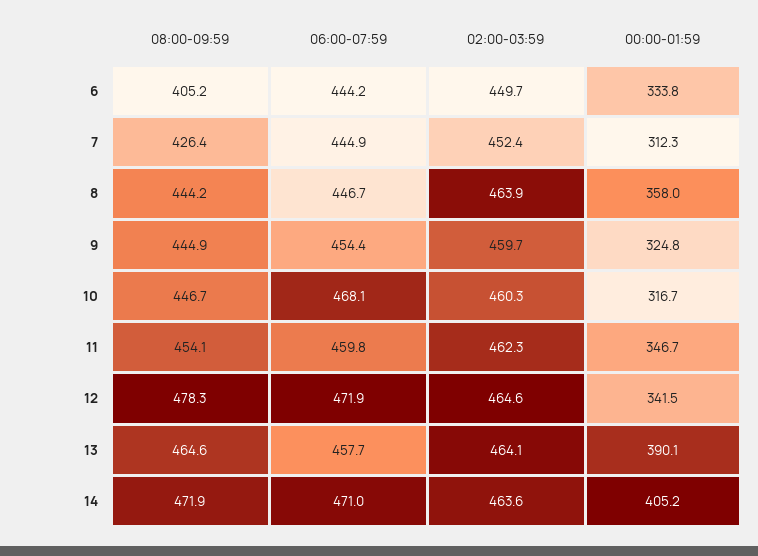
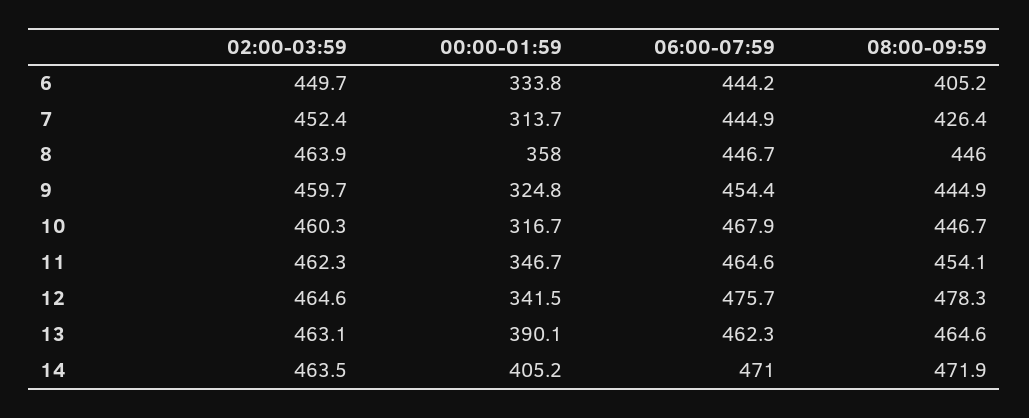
  {
    "08:00-09:59": {
      "6": 405.2,
      "7": 426.4,
-     "8": 444.2,
+     "8": 446,
      "9": 444.9,
      "10": 446.7,
      "11": 454.1,
      "12": 478.3,
      "13": 464.6,
      "14": 471.9
    },
    "06:00-07:59": {
      "6": 444.2,
      "7": 444.9,
      "8": 446.7,
      "9": 454.4,
-     "10": 468.1,
+     "10": 467.9,
-     "11": 459.8,
+     "11": 464.6,
-     "12": 471.9,
+     "12": 475.7,
-     "13": 457.7,
+     "13": 462.3,
      "14": 471
    },
    "02:00-03:59": {
      "6": 449.7,
      "7": 452.4,
      "8": 463.9,
      "9": 459.7,
      "10": 460.3,
      "11": 462.3,
      "12": 464.6,
-     "13": 464.1,
+     "13": 463.1,
-     "14": 463.6
+     "14": 463.5
    },
    "00:00-01:59": {
      "6": 333.8,
-     "7": 312.3,
+     "7": 313.7,
      "8": 358,
      "9": 324.8,
      "10": 316.7,
      "11": 346.7,
      "12": 341.5,
      "13": 390.1,
      "14": 405.2
    }
  }

